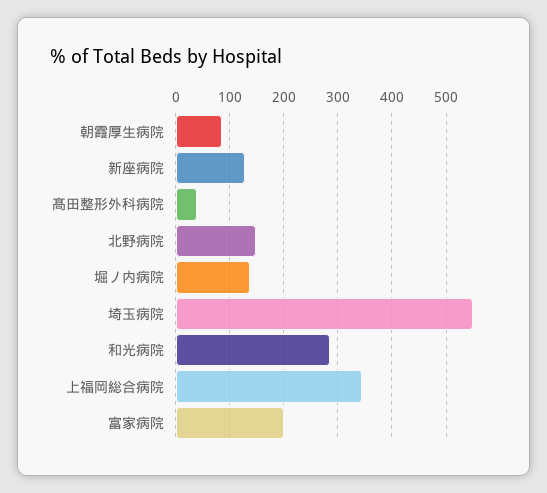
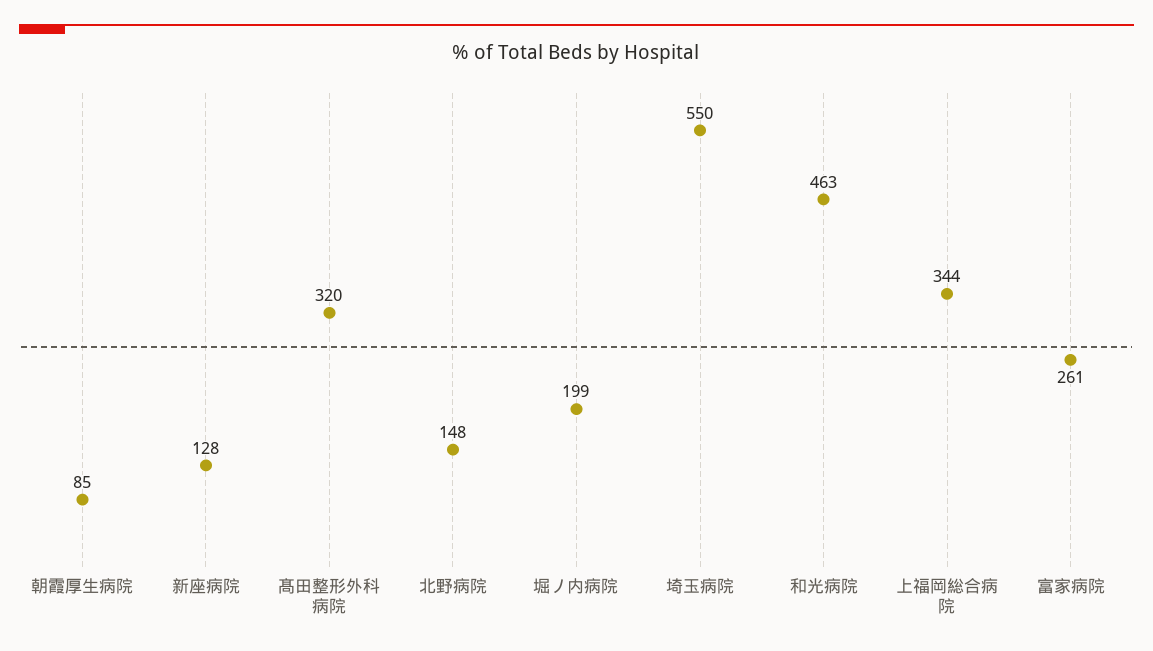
  {
    "朝霞厚生病院": 85,
    "新座病院": 128,
-   "髙田整形外科病院": 40,
+   "髙田整形外科病院": 320,
    "北野病院": 148,
-   "堀ノ内病院": 140,
+   "堀ノ内病院": 199,
    "埼玉病院": 550,
-   "和光病院": 280,
+   "和光病院": 463,
    "上福岡総合病院": 344,
-   "富家病院": 200
+   "富家病院": 261
  }

